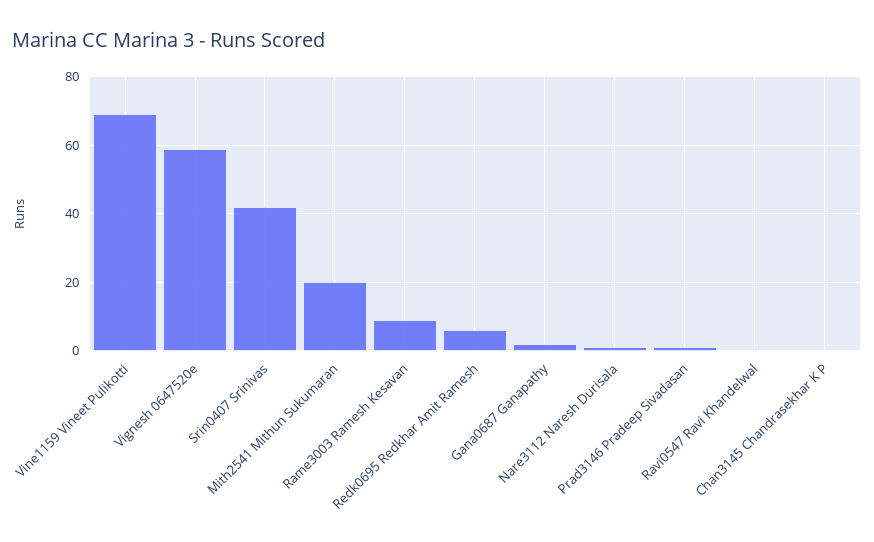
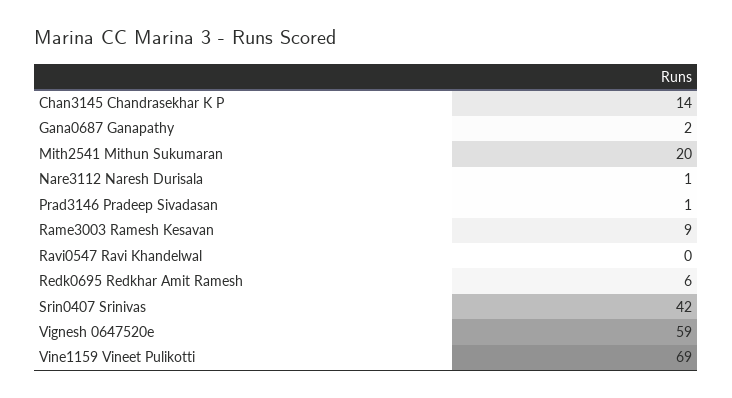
  {
    "Vine1159 Vineet Pulikotti": 69,
    "Vignesh 0647520e": 59,
    "Srin0407 Srinivas": 42,
    "Mith2541 Mithun Sukumaran": 20,
    "Rame3003 Ramesh Kesavan": 9,
    "Redk0695 Redkhar Amit Ramesh": 6,
    "Gana0687 Ganapathy": 2,
    "Nare3112 Naresh Durisala": 1,
    "Prad3146 Pradeep Sivadasan": 1,
    "Ravi0547 Ravi Khandelwal": 0,
-   "Chan3145 Chandrasekhar K P": 0
+   "Chan3145 Chandrasekhar K P": 14
  }

